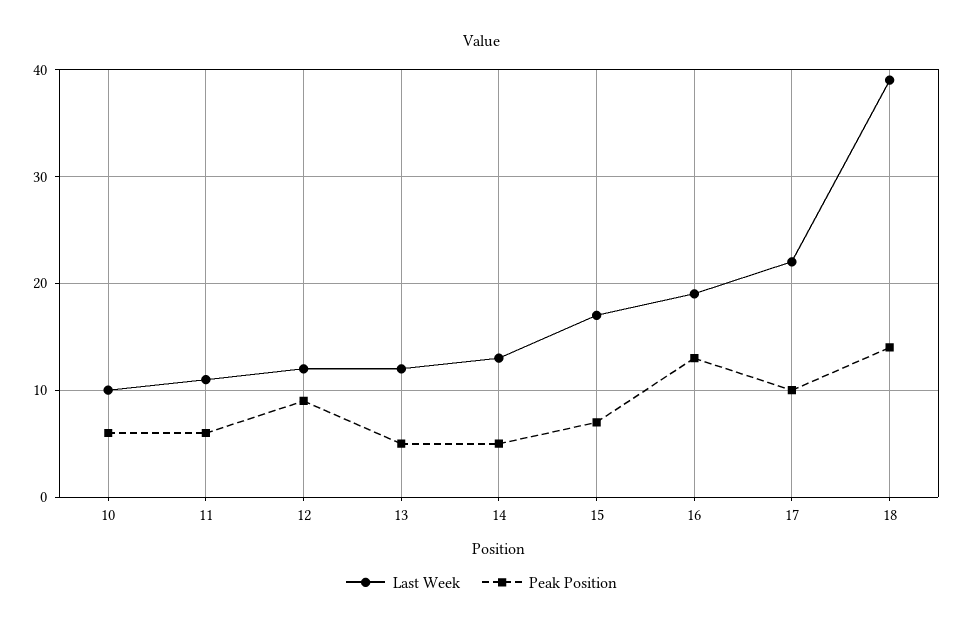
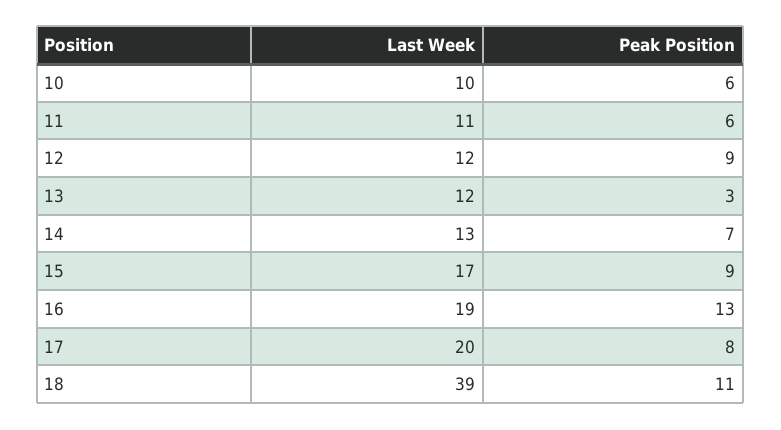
  {
    "Last Week": {
      "10": 10,
      "11": 11,
      "12": 12,
      "13": 12,
      "14": 13,
      "15": 17,
      "16": 19,
-     "17": 22,
+     "17": 20,
      "18": 39
    },
    "Peak Position": {
      "10": 6,
      "11": 6,
      "12": 9,
-     "13": 5,
+     "13": 3,
-     "14": 5,
+     "14": 7,
-     "15": 7,
+     "15": 9,
      "16": 13,
-     "17": 10,
+     "17": 8,
-     "18": 14
+     "18": 11
    }
  }

